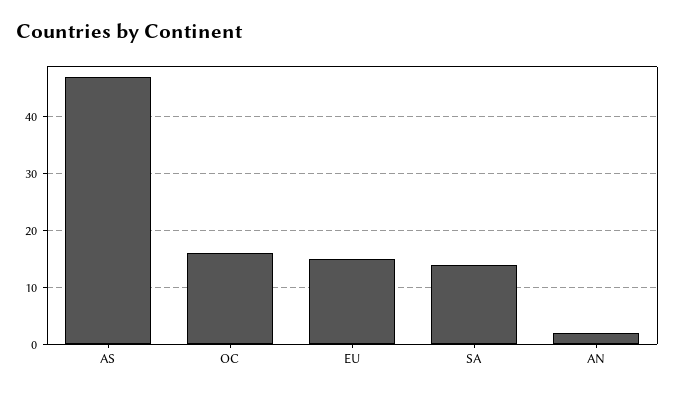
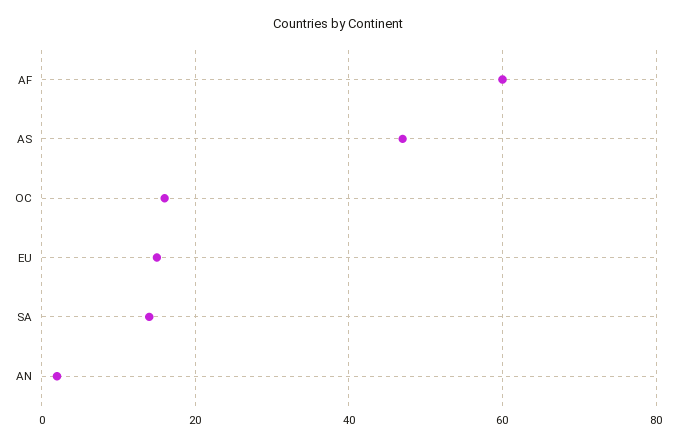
  {
    "AS": 45,
    "OC": 15,
    "EU": 15,
    "SA": 15,
-   "AN": 0
+   "AN": 0,
+   "AF": 60
  }

